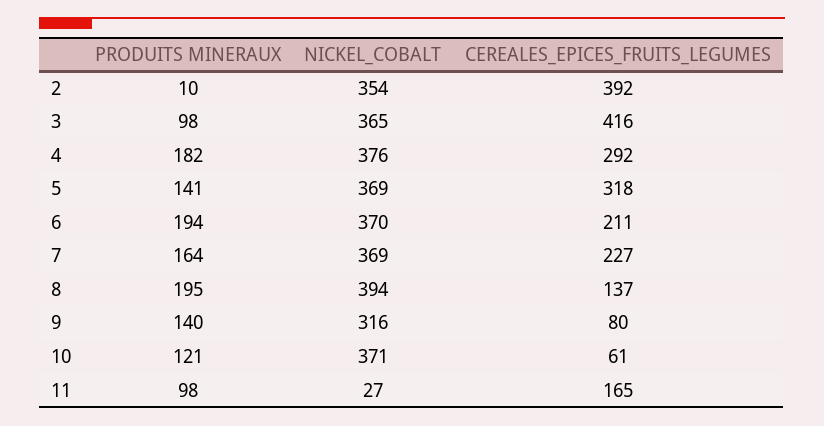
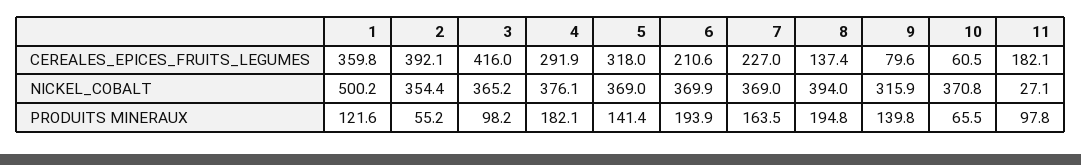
  {
    "PRODUITS MINERAUX": {
-     "2": 10,
+     "2": 55.2,
      "3": 98.2,
      "4": 182.1,
      "5": 141.4,
      "6": 193.9,
      "7": 163.5,
      "8": 194.8,
      "9": 139.8,
-     "10": 121,
+     "10": 65.5,
-     "11": 97.8
+     "11": 97.8,
+     "1": 121.6
    },
    "NICKEL_COBALT": {
      "2": 354.4,
      "3": 365.2,
      "4": 376.1,
      "5": 369,
      "6": 369.9,
      "7": 369,
      "8": 394,
      "9": 315.9,
      "10": 370.8,
-     "11": 27.1
+     "11": 27.1,
+     "1": 500.2
    },
    "CEREALES_EPICES_FRUITS_LEGUMES": {
      "2": 392.1,
      "3": 416,
      "4": 291.9,
      "5": 318,
      "6": 210.6,
      "7": 227,
      "8": 137.4,
      "9": 79.6,
      "10": 60.5,
-     "11": 165
+     "11": 182.1,
+     "1": 359.8
    }
  }

